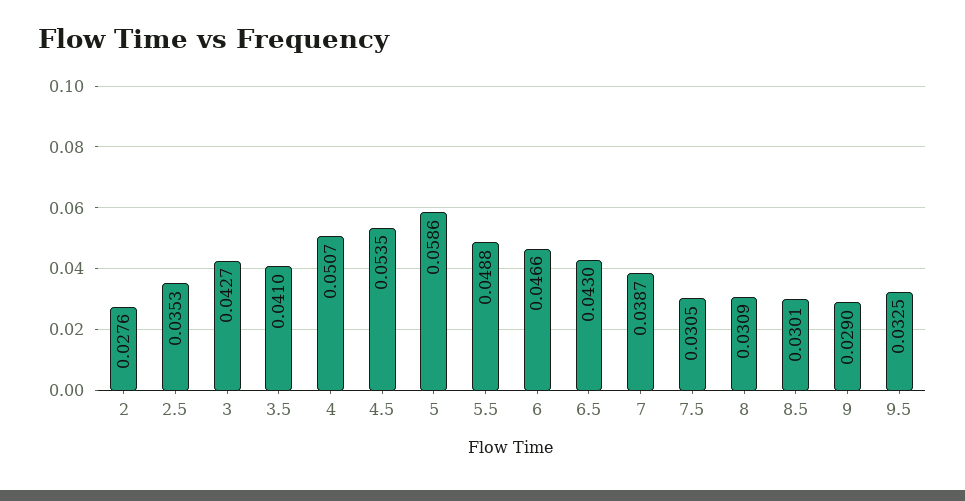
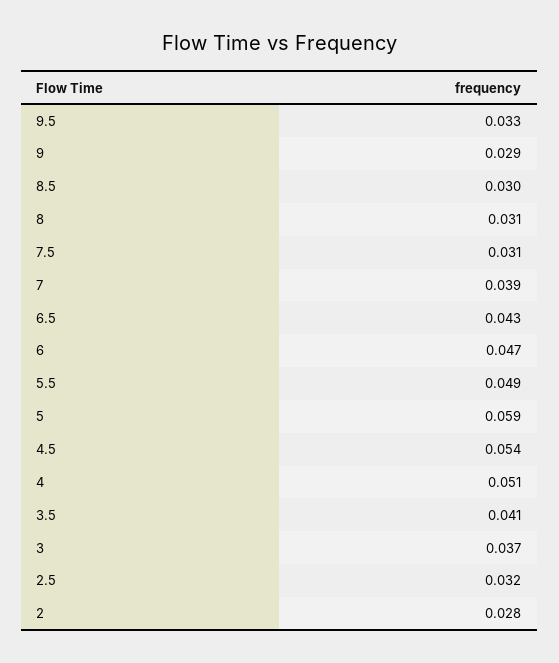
  {
    "2": 0.0276,
-   "2.5": 0.0353,
+   "2.5": 0.032,
-   "3": 0.0427,
+   "3": 0.037,
    "3.5": 0.041,
    "4": 0.0507,
    "4.5": 0.0535,
    "5": 0.0586,
    "5.5": 0.0488,
    "6": 0.0466,
    "6.5": 0.043,
    "7": 0.0387,
    "7.5": 0.0305,
    "8": 0.0309,
    "8.5": 0.0301,
    "9": 0.029,
    "9.5": 0.0325
  }

